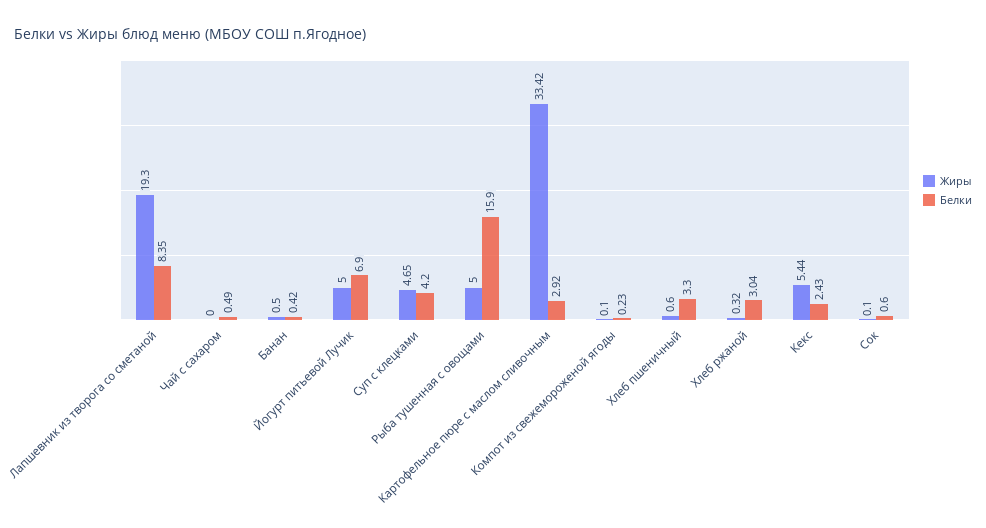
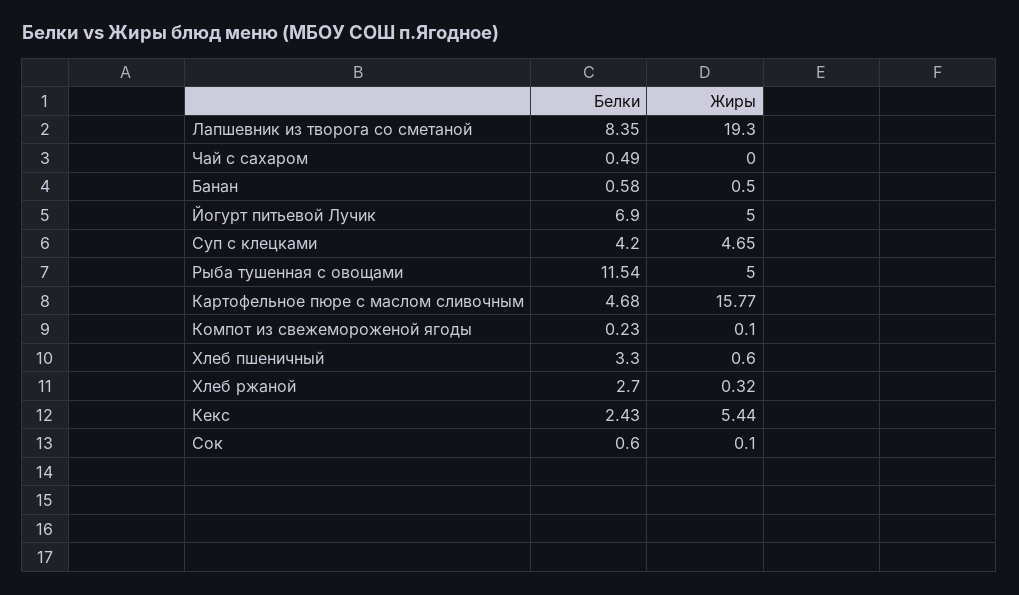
  {
    "Жиры": {
      "Лапшевник из творога со сметаной": 19.3,
      "Чай с сахаром": 0,
      "Банан": 0.5,
      "Йогурт питьевой Лучик": 5,
      "Суп с клецками": 4.65,
      "Рыба тушенная с овощами": 5,
-     "Картофельное пюре с маслом сливочным": 33.42,
+     "Картофельное пюре с маслом сливочным": 15.77,
      "Компот из свежемороженой ягоды": 0.1,
      "Хлеб пшеничный": 0.6,
      "Хлеб ржаной": 0.32,
      "Кекс": 5.44,
      "Сок": 0.1
    },
    "Белки": {
      "Лапшевник из творога со сметаной": 8.35,
      "Чай с сахаром": 0.49,
-     "Банан": 0.42,
+     "Банан": 0.58,
      "Йогурт питьевой Лучик": 6.9,
      "Суп с клецками": 4.2,
-     "Рыба тушенная с овощами": 15.9,
+     "Рыба тушенная с овощами": 11.54,
-     "Картофельное пюре с маслом сливочным": 2.92,
+     "Картофельное пюре с маслом сливочным": 4.68,
      "Компот из свежемороженой ягоды": 0.23,
      "Хлеб пшеничный": 3.3,
-     "Хлеб ржаной": 3.04,
+     "Хлеб ржаной": 2.7,
      "Кекс": 2.43,
      "Сок": 0.6
    }
  }

